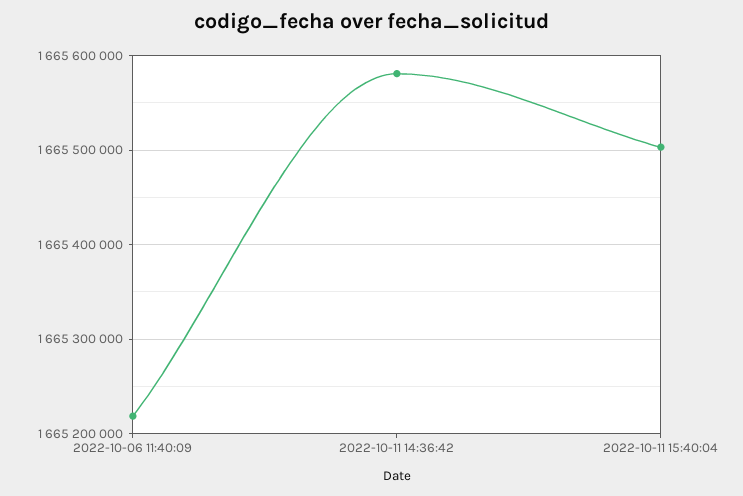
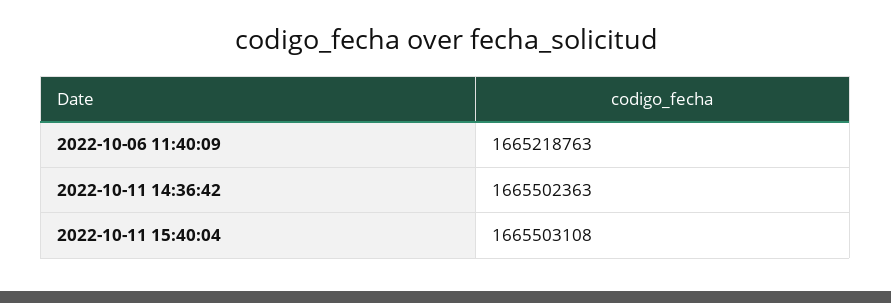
  {
    "2022-10-06 11:40:09": 1665218763,
-   "2022-10-11 14:36:42": 1665580000,
+   "2022-10-11 14:36:42": 1665502363,
    "2022-10-11 15:40:04": 1665503108
  }

